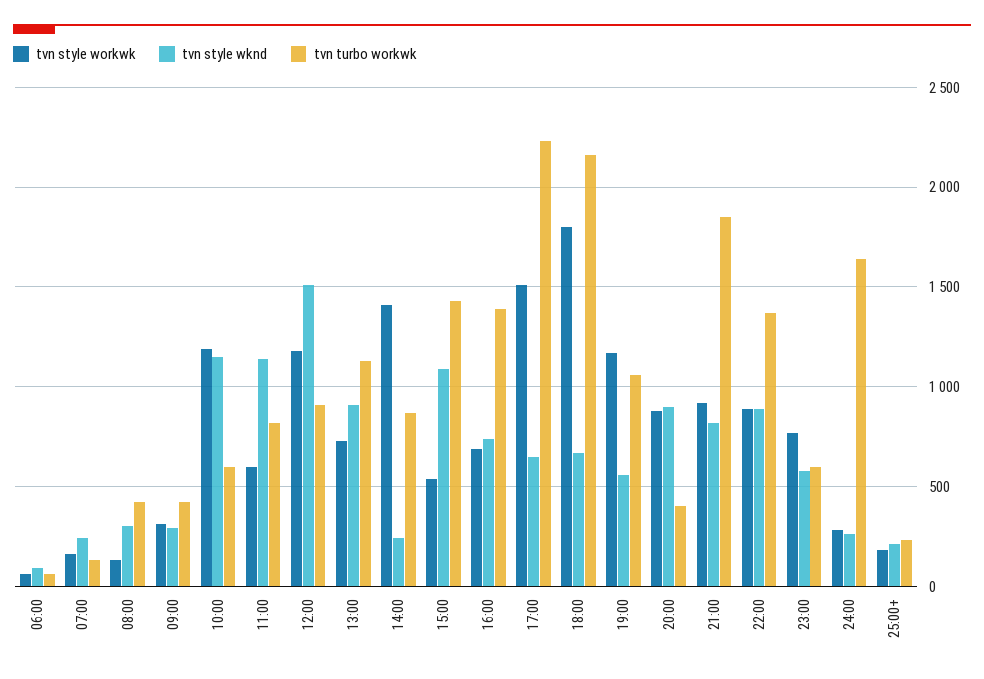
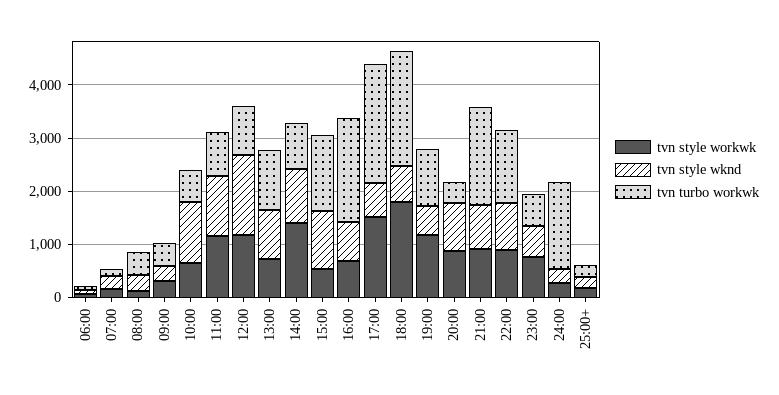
  {
    "tvn style workwk": {
      "06:00": 50,
      "07:00": 150,
      "08:00": 150,
      "09:00": 300,
-     "10:00": 1200,
+     "10:00": 600,
-     "11:00": 600,
+     "11:00": 1200,
      "12:00": 1200,
      "13:00": 750,
      "14:00": 1400,
      "15:00": 550,
      "16:00": 700,
      "17:00": 1500,
      "18:00": 1800,
      "19:00": 1150,
      "20:00": 900,
      "21:00": 900,
      "22:00": 900,
      "23:00": 750,
      "24:00": 300,
      "25:00+": 200
    },
    "tvn style wknd": {
      "06:00": 100,
      "07:00": 250,
      "08:00": 300,
      "09:00": 300,
      "10:00": 1150,
      "11:00": 1150,
      "12:00": 1500,
      "13:00": 900,
-     "14:00": 250,
+     "14:00": 1000,
      "15:00": 1100,
      "16:00": 750,
      "17:00": 650,
      "18:00": 650,
      "19:00": 550,
      "20:00": 900,
      "21:00": 800,
      "22:00": 900,
      "23:00": 600,
      "24:00": 250,
      "25:00+": 200
    },
    "tvn turbo workwk": {
      "06:00": 50,
      "07:00": 150,
      "08:00": 400,
      "09:00": 400,
      "10:00": 600,
      "11:00": 800,
      "12:00": 900,
      "13:00": 1150,
      "14:00": 850,
      "15:00": 1450,
-     "16:00": 1400,
+     "16:00": 2000,
      "17:00": 2250,
      "18:00": 2150,
      "19:00": 1050,
      "20:00": 400,
      "21:00": 1850,
      "22:00": 1350,
      "23:00": 600,
      "24:00": 1650,
      "25:00+": 250
    }
  }

